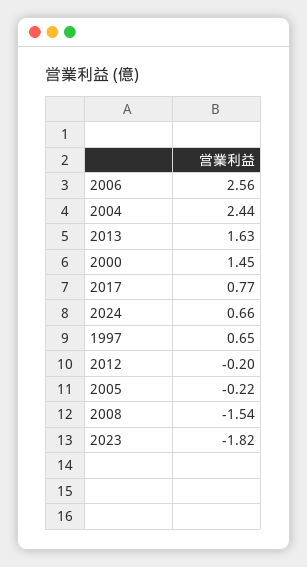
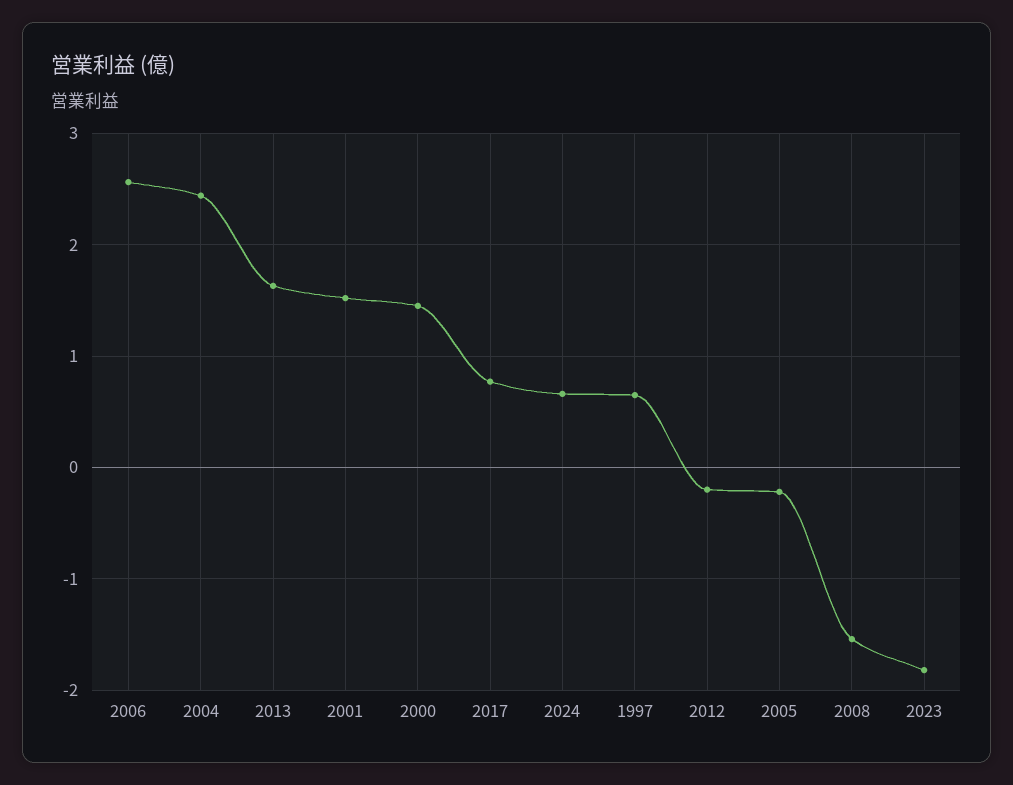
  {
    "2006": 2.56,
    "2004": 2.44,
    "2013": 1.63,
    "2000": 1.45,
    "2017": 0.77,
    "2024": 0.66,
    "1997": 0.65,
    "2012": -0.2,
    "2005": -0.22,
    "2008": -1.54,
-   "2023": -1.82
+   "2023": -1.82,
+   "2001": 1.5
  }

